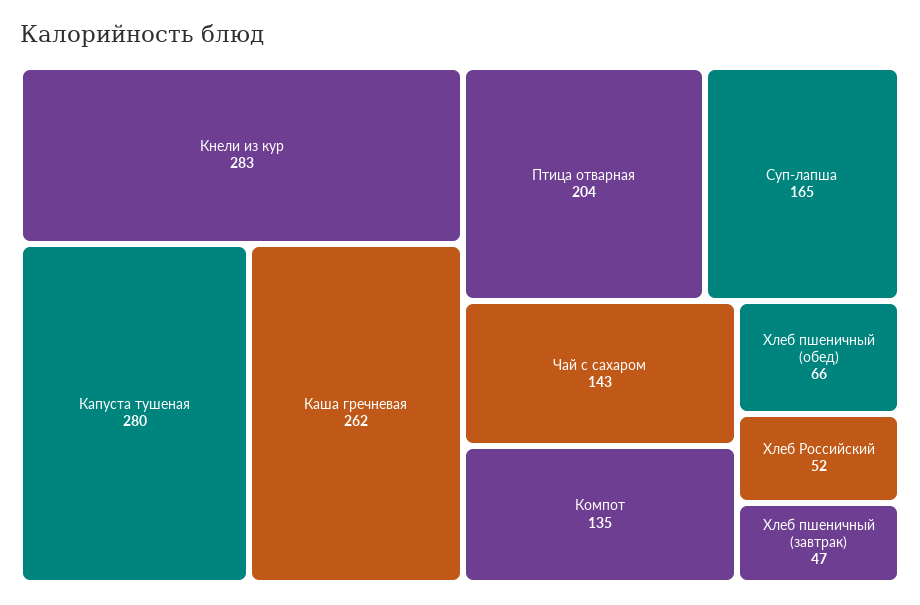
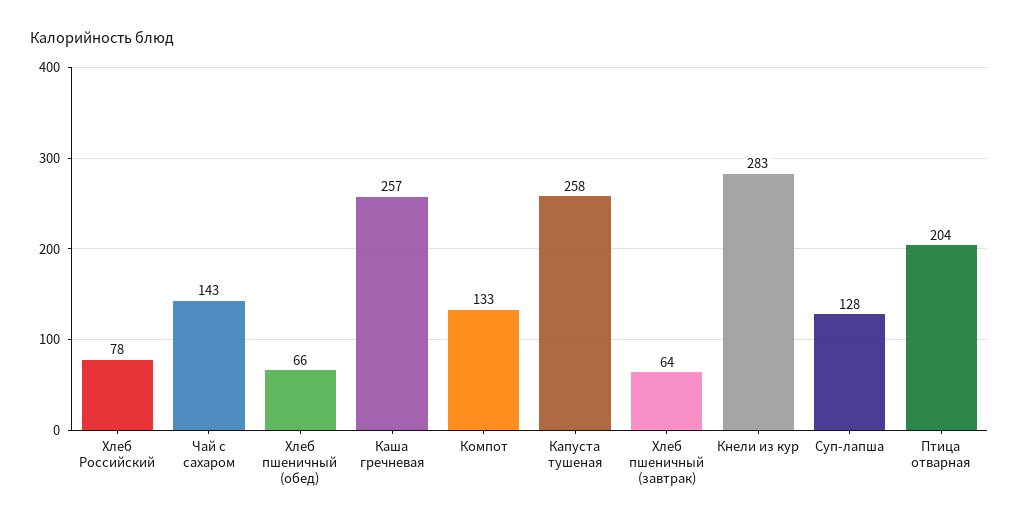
  {
    "Кнели из кур": 283,
-   "Капуста тушеная": 280,
+   "Капуста тушеная": 258,
-   "Каша гречневая": 262,
+   "Каша гречневая": 257,
    "Птица отварная": 204,
-   "Суп-лапша": 165,
+   "Суп-лапша": 128,
    "Чай с сахаром": 143,
-   "Компот": 135,
+   "Компот": 133,
    "Хлеб пшеничный (обед)": 66,
-   "Хлеб Российский": 52,
+   "Хлеб Российский": 78,
-   "Хлеб пшеничный (завтрак)": 47
+   "Хлеб пшеничный (завтрак)": 64
  }

